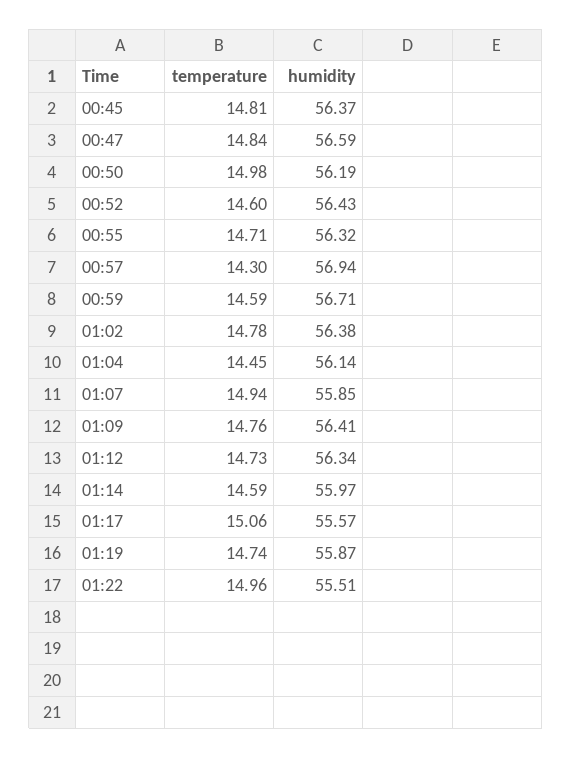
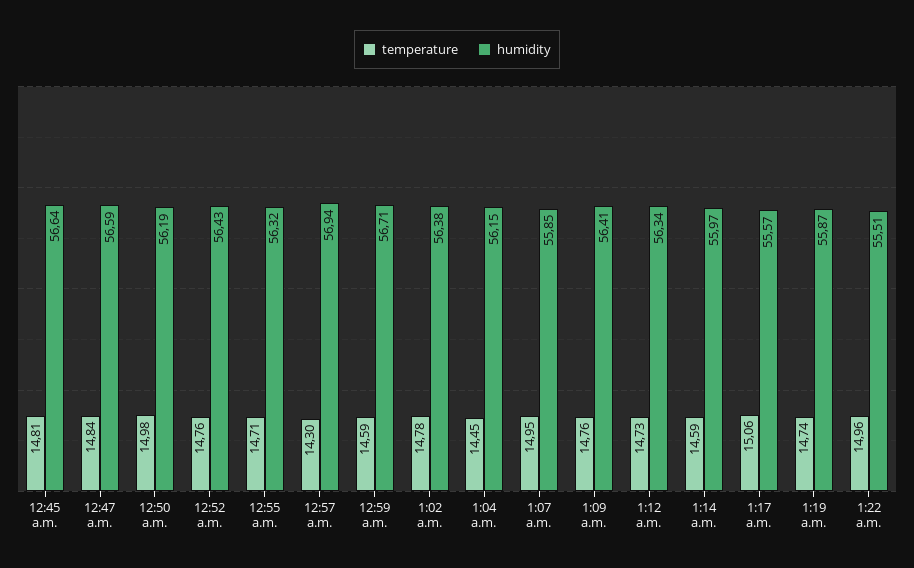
  {
    "temperature": {
      "00:45": 14.81,
      "00:47": 14.84,
      "00:50": 14.98,
-     "00:52": 14.6,
+     "00:52": 14.76,
      "00:55": 14.71,
      "00:57": 14.3,
      "00:59": 14.59,
      "01:02": 14.78,
      "01:04": 14.45,
-     "01:07": 14.94,
+     "01:07": 14.95,
      "01:09": 14.76,
      "01:12": 14.73,
      "01:14": 14.59,
      "01:17": 15.06,
      "01:19": 14.74,
      "01:22": 14.96
    },
    "humidity": {
-     "00:45": 56.37,
+     "00:45": 56.64,
      "00:47": 56.59,
      "00:50": 56.19,
      "00:52": 56.43,
      "00:55": 56.32,
      "00:57": 56.94,
      "00:59": 56.71,
      "01:02": 56.38,
-     "01:04": 56.14,
+     "01:04": 56.15,
      "01:07": 55.85,
      "01:09": 56.41,
      "01:12": 56.34,
      "01:14": 55.97,
      "01:17": 55.57,
      "01:19": 55.87,
      "01:22": 55.51
    }
  }

